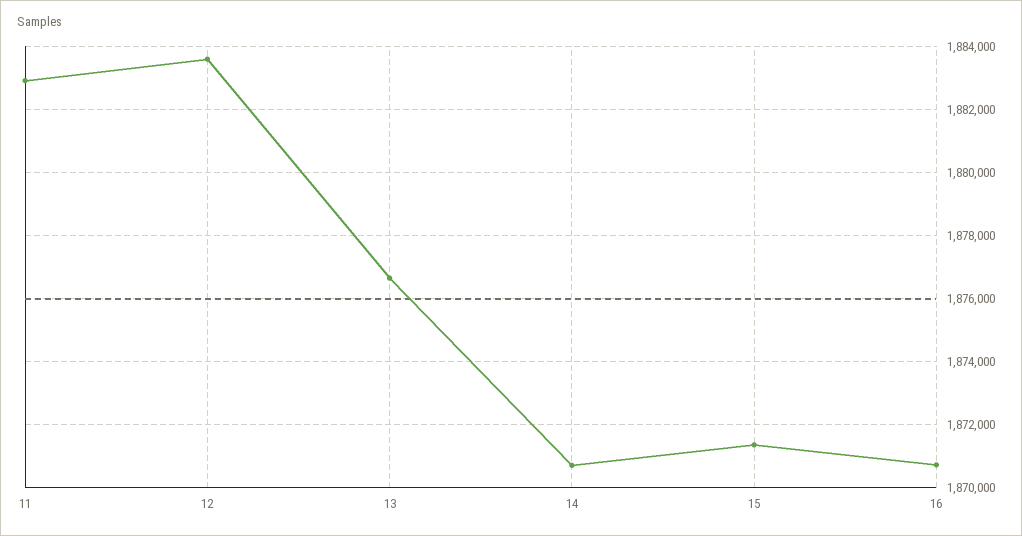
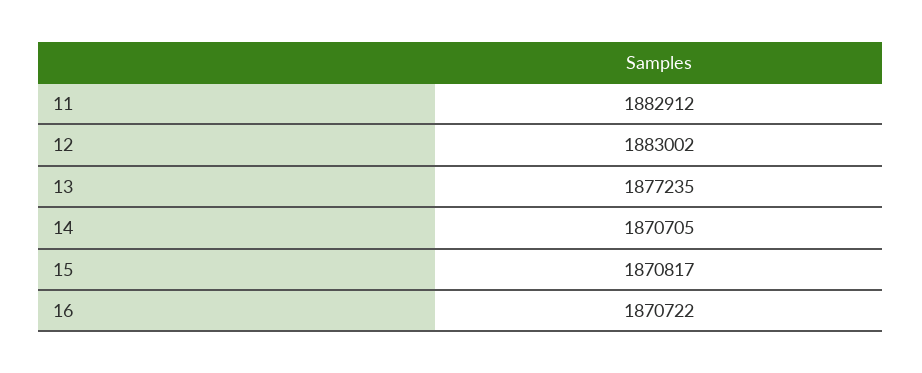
  {
    "11": 1882912,
-   "12": 1883600,
+   "12": 1883002,
-   "13": 1876600,
+   "13": 1877235,
    "14": 1870705,
-   "15": 1871400,
+   "15": 1870817,
    "16": 1870722
  }

